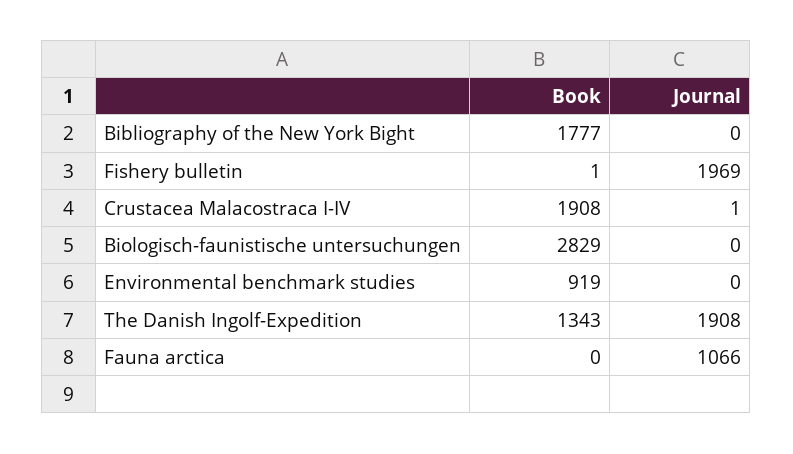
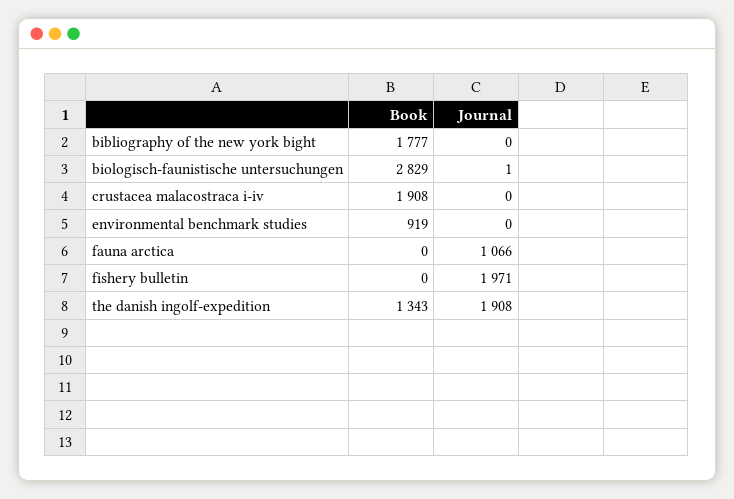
  {
    "Book": {
      "Bibliography of the New York Bight": 1777,
-     "Fishery bulletin": 1,
+     "Fishery bulletin": 0,
      "Crustacea Malacostraca I-IV": 1908,
      "Biologisch-faunistische untersuchungen": 2829,
      "Environmental benchmark studies": 919,
      "The Danish Ingolf-Expedition": 1343,
      "Fauna arctica": 0
    },
    "Journal": {
      "Bibliography of the New York Bight": 0,
-     "Fishery bulletin": 1969,
+     "Fishery bulletin": 1971,
-     "Crustacea Malacostraca I-IV": 1,
+     "Crustacea Malacostraca I-IV": 0,
-     "Biologisch-faunistische untersuchungen": 0,
+     "Biologisch-faunistische untersuchungen": 1,
      "Environmental benchmark studies": 0,
      "The Danish Ingolf-Expedition": 1908,
      "Fauna arctica": 1066
    }
  }

